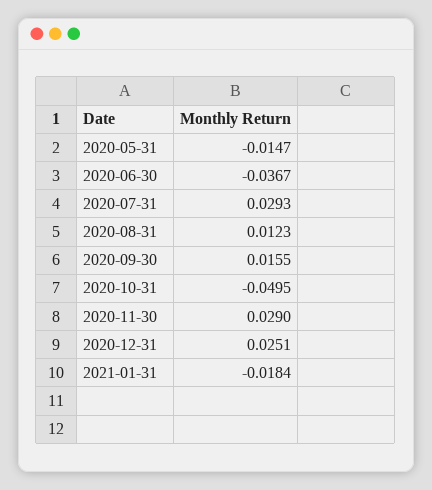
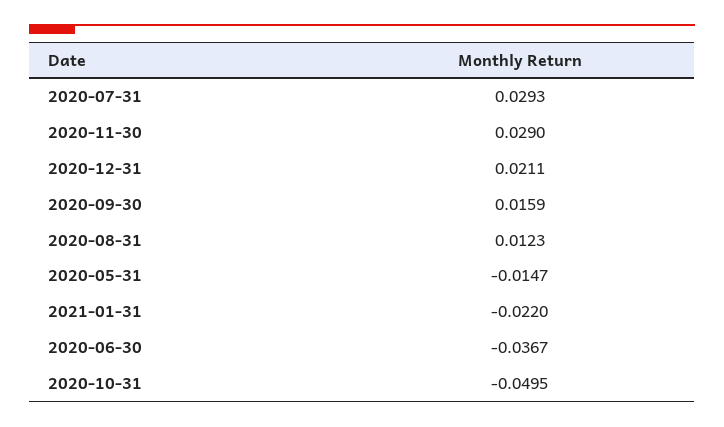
  {
    "2020-05-31": -0.0147,
    "2020-06-30": -0.0367,
    "2020-07-31": 0.0293,
    "2020-08-31": 0.0123,
-   "2020-09-30": 0.0155,
+   "2020-09-30": 0.0159,
    "2020-10-31": -0.0495,
    "2020-11-30": 0.029,
-   "2020-12-31": 0.0251,
+   "2020-12-31": 0.0211,
-   "2021-01-31": -0.0184
+   "2021-01-31": -0.022
  }

